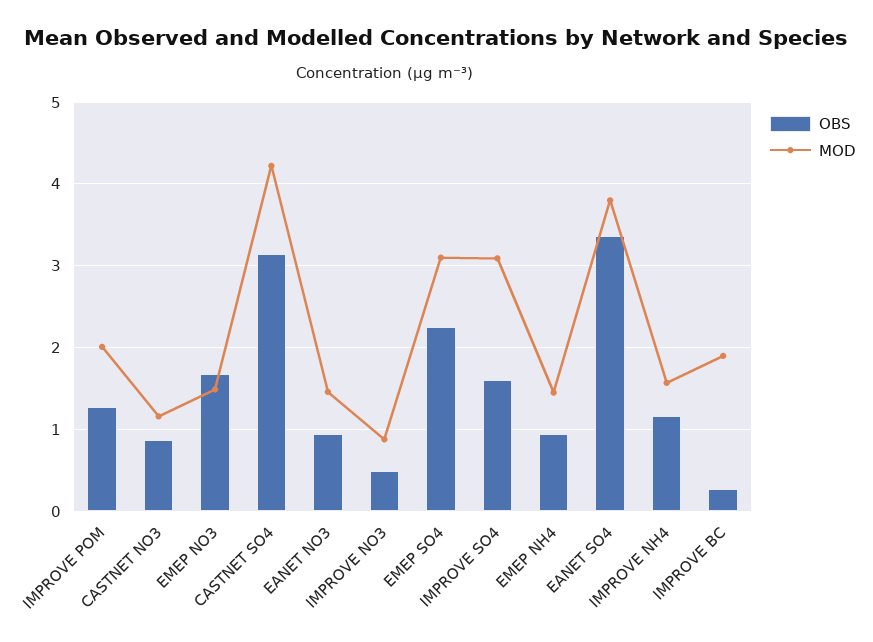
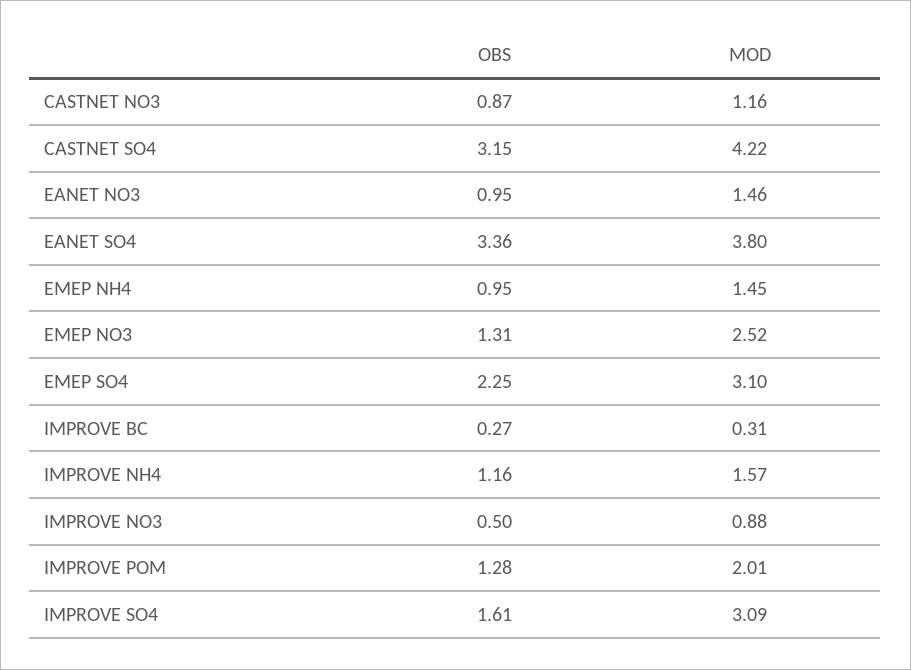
  {
    "OBS": {
      "IMPROVE POM": 1.28,
      "CASTNET NO3": 0.87,
-     "EMEP NO3": 1.7,
+     "EMEP NO3": 1.31,
      "CASTNET SO4": 3.15,
      "EANET NO3": 0.95,
      "IMPROVE NO3": 0.5,
      "EMEP SO4": 2.25,
      "IMPROVE SO4": 1.61,
      "EMEP NH4": 0.95,
      "EANET SO4": 3.36,
      "IMPROVE NH4": 1.16,
      "IMPROVE BC": 0.27
    },
    "MOD": {
      "IMPROVE POM": 2.01,
      "CASTNET NO3": 1.16,
-     "EMEP NO3": 1.5,
+     "EMEP NO3": 2.52,
      "CASTNET SO4": 4.22,
      "EANET NO3": 1.46,
      "IMPROVE NO3": 0.88,
      "EMEP SO4": 3.1,
      "IMPROVE SO4": 3.09,
      "EMEP NH4": 1.45,
      "EANET SO4": 3.8,
      "IMPROVE NH4": 1.57,
-     "IMPROVE BC": 1.9
+     "IMPROVE BC": 0.31
    }
  }

